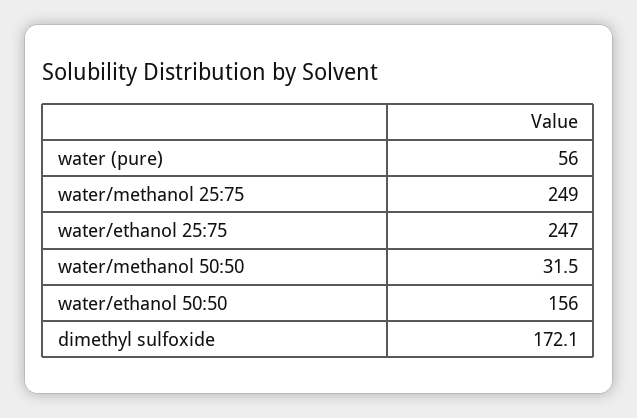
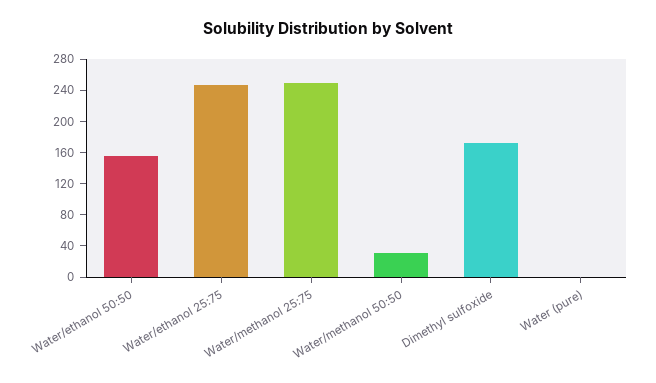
  {
-   "water (pure)": 56,
+   "water (pure)": 0,
    "water/methanol 25:75": 249,
    "water/ethanol 25:75": 247,
    "water/methanol 50:50": 31.5,
    "water/ethanol 50:50": 156,
    "dimethyl sulfoxide": 172.1
  }

